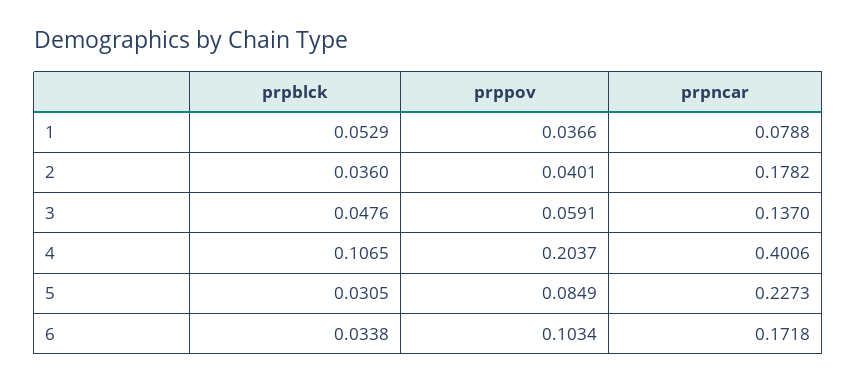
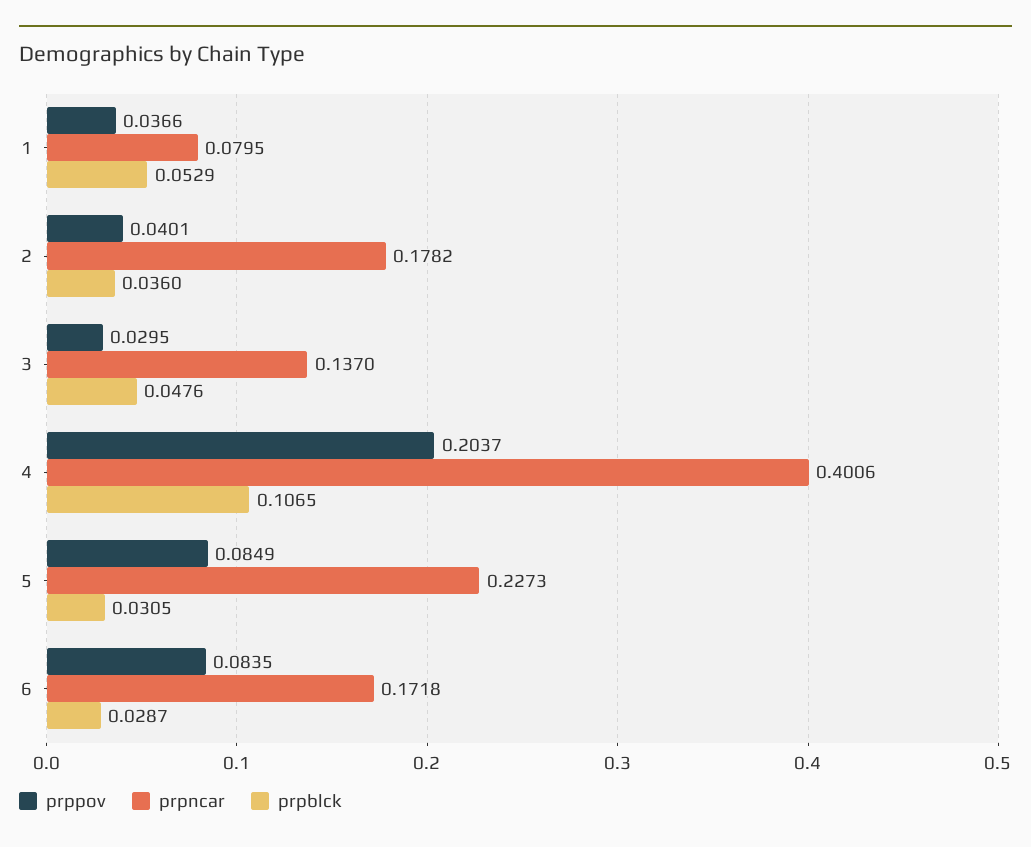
  {
    "prpblck": {
      "1": 0.0529,
      "2": 0.036,
      "3": 0.0476,
      "4": 0.1065,
      "5": 0.0305,
-     "6": 0.0338
+     "6": 0.0287
    },
    "prppov": {
      "1": 0.0366,
      "2": 0.0401,
-     "3": 0.0591,
+     "3": 0.0295,
      "4": 0.2037,
      "5": 0.0849,
-     "6": 0.1034
+     "6": 0.0835
    },
    "prpncar": {
-     "1": 0.0788,
+     "1": 0.0795,
      "2": 0.1782,
      "3": 0.137,
      "4": 0.4006,
      "5": 0.2273,
      "6": 0.1718
    }
  }

